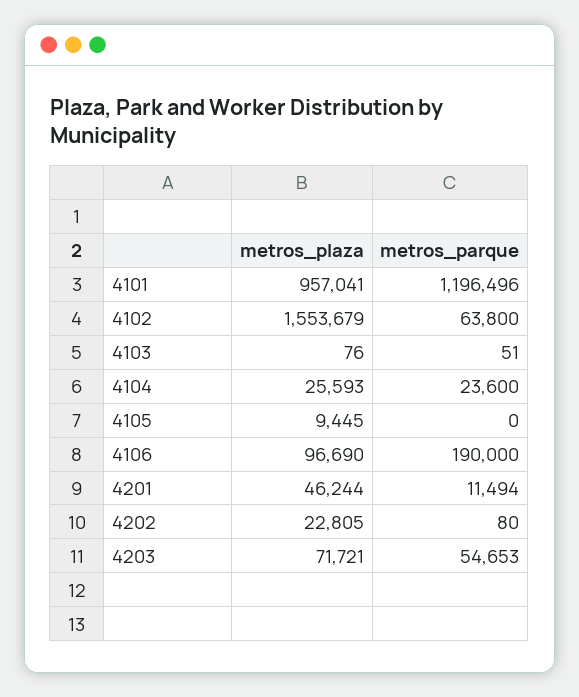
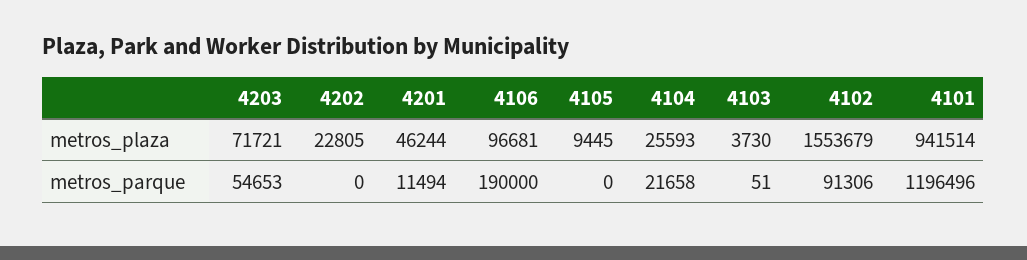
  {
    "metros_plaza": {
-     "4101": 957041,
+     "4101": 941514,
      "4102": 1553679,
-     "4103": 76,
+     "4103": 3730,
      "4104": 25593,
      "4105": 9445,
-     "4106": 96690,
+     "4106": 96681,
      "4201": 46244,
      "4202": 22805,
      "4203": 71721
    },
    "metros_parque": {
      "4101": 1196496,
-     "4102": 63800,
+     "4102": 91306,
      "4103": 51,
-     "4104": 23600,
+     "4104": 21658,
      "4105": 0,
      "4106": 190000,
      "4201": 11494,
-     "4202": 80,
+     "4202": 0,
      "4203": 54653
    }
  }

